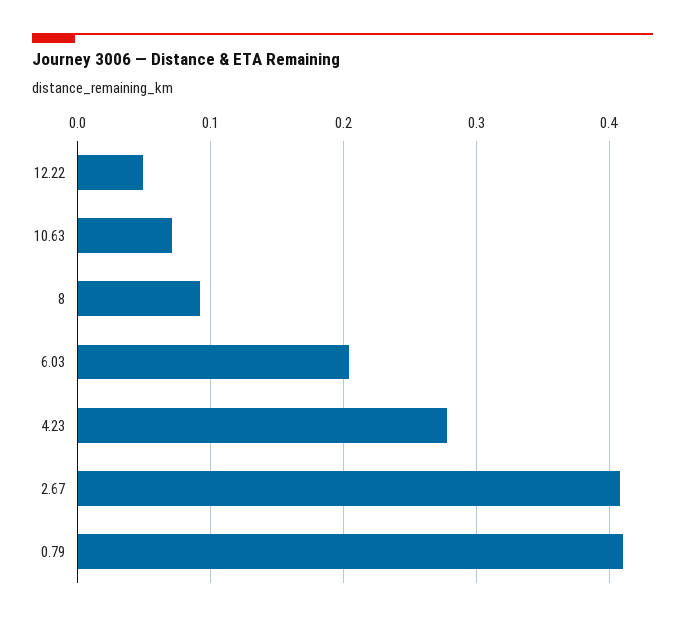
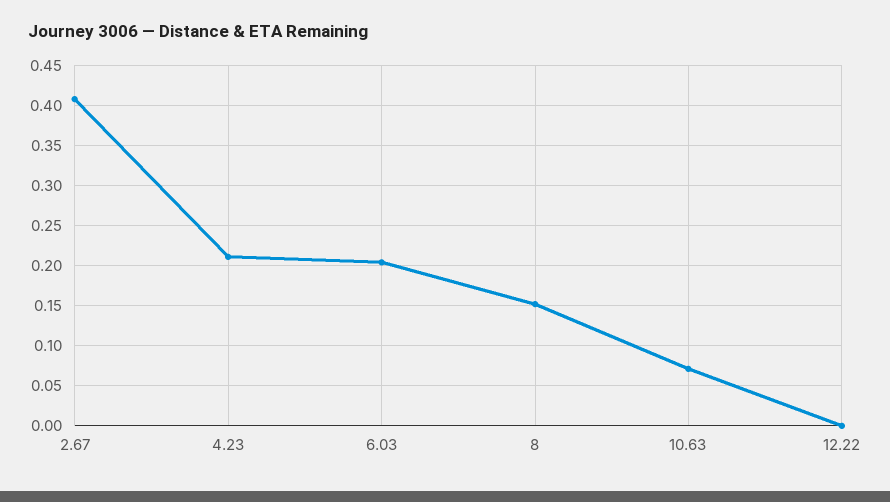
  {
-   "12.22": 0.05,
+   "12.22": 0,
    "10.63": 0.07,
-   "8": 0.09,
+   "8": 0.15,
    "6.03": 0.2,
-   "4.23": 0.28,
+   "4.23": 0.21,
-   "2.67": 0.41,
+   "2.67": 0.41
-   "0.79": 0.41
  }

